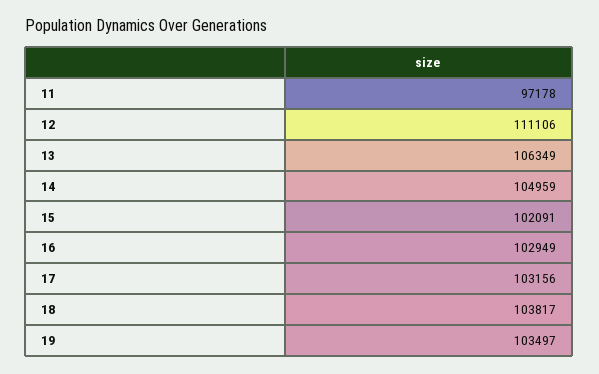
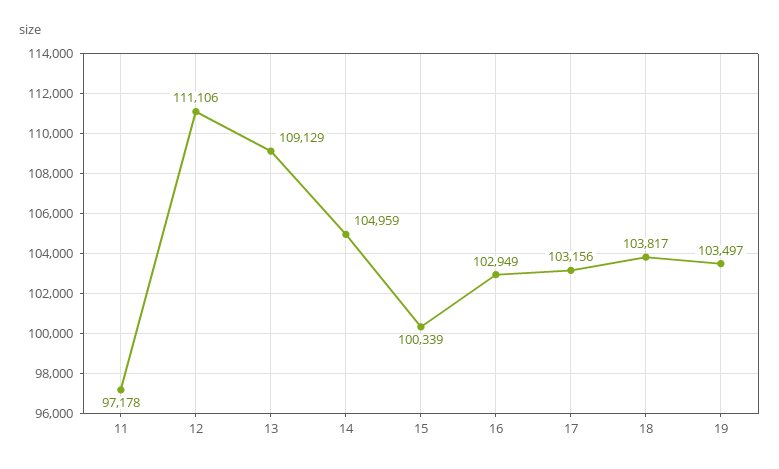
  {
    "11": 97178,
    "12": 111106,
-   "13": 106349,
+   "13": 109129,
    "14": 104959,
-   "15": 102091,
+   "15": 100339,
    "16": 102949,
    "17": 103156,
    "18": 103817,
    "19": 103497
  }

